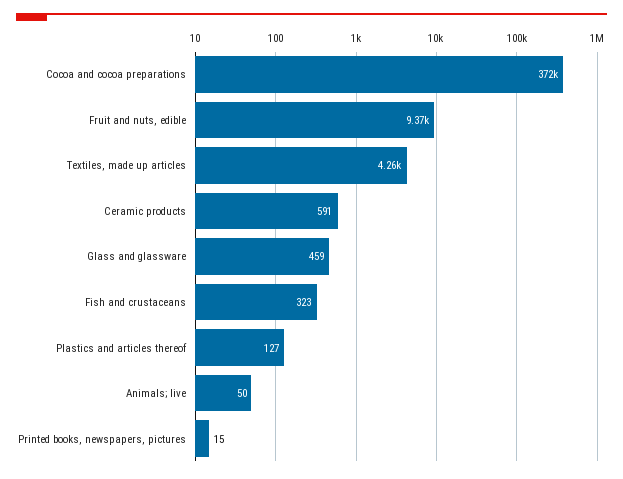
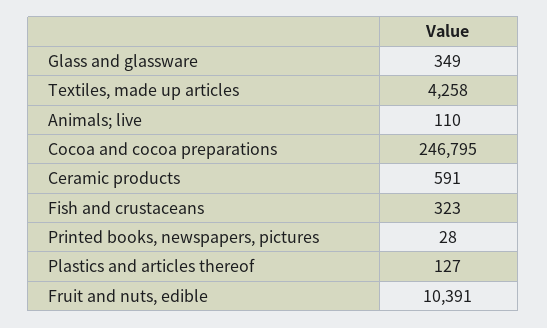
  {
-   "Cocoa and cocoa preparations": 372000,
+   "Cocoa and cocoa preparations": 246795,
-   "Fruit and nuts, edible": 9370,
+   "Fruit and nuts, edible": 10391,
    "Textiles, made up articles": 4258,
    "Ceramic products": 591,
-   "Glass and glassware": 459,
+   "Glass and glassware": 349,
    "Fish and crustaceans": 323,
    "Plastics and articles thereof": 127,
-   "Animals; live": 50,
+   "Animals; live": 110,
-   "Printed books, newspapers, pictures": 15
+   "Printed books, newspapers, pictures": 28
  }

